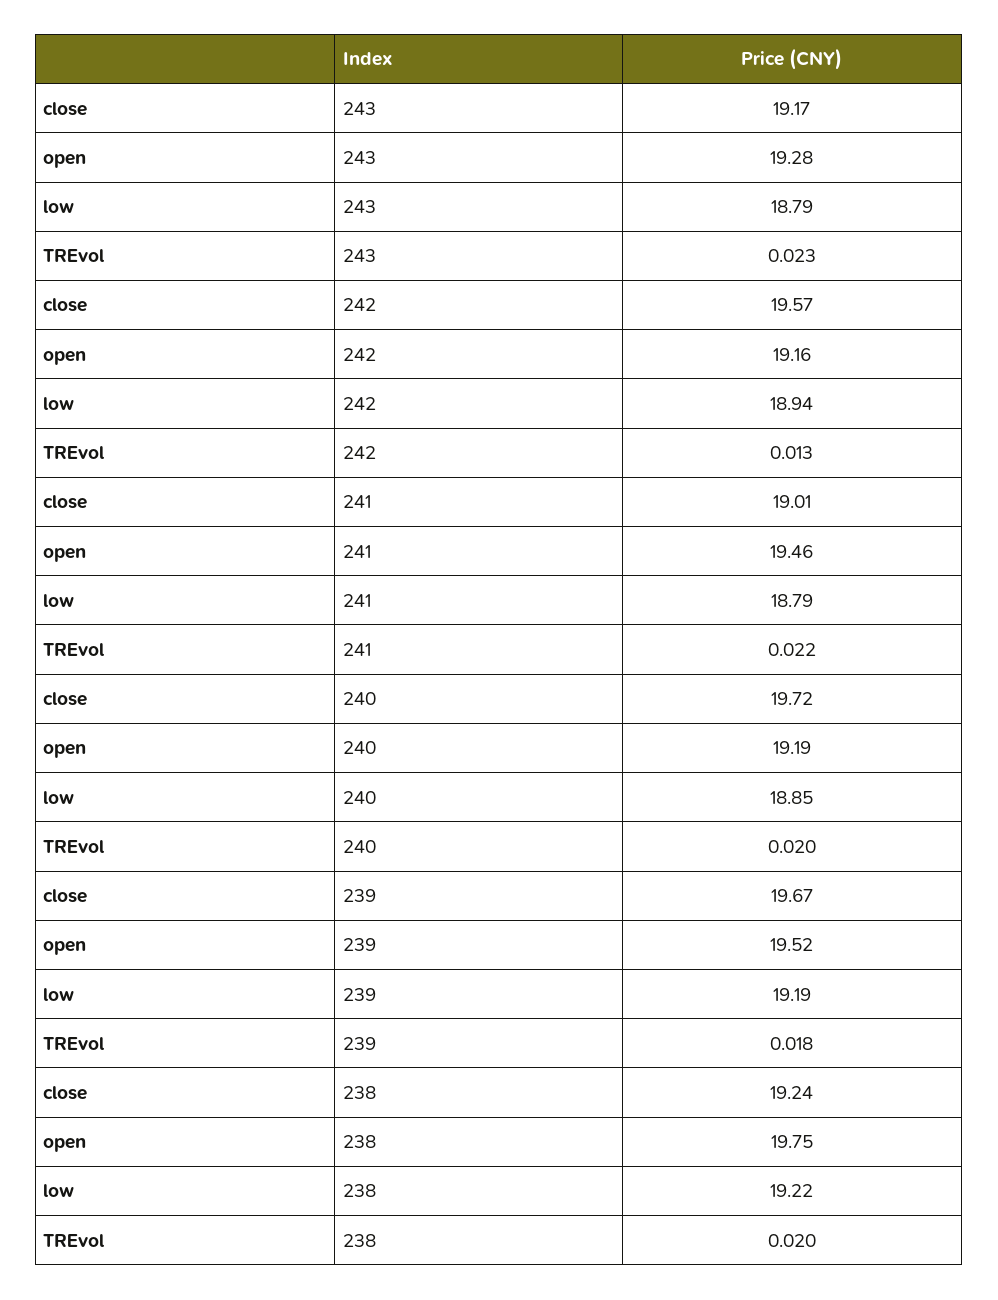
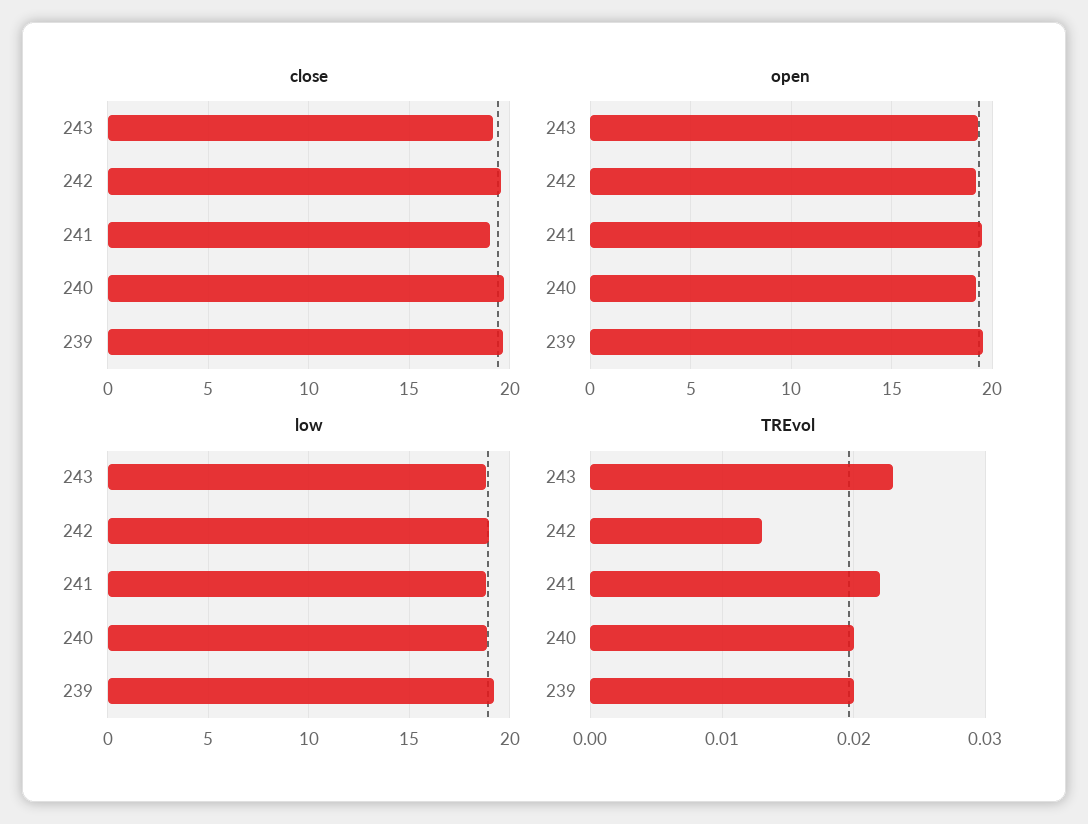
  {
    "close": {
      "243": 19.17,
      "242": 19.57,
      "241": 19.01,
      "240": 19.72,
-     "239": 19.67,
+     "239": 19.67
-     "238": 19.24
    },
    "open": {
      "243": 19.28,
      "242": 19.16,
      "241": 19.46,
      "240": 19.19,
-     "239": 19.52,
+     "239": 19.52
-     "238": 19.75
    },
    "low": {
      "243": 18.79,
      "242": 18.94,
      "241": 18.79,
      "240": 18.85,
-     "239": 19.19,
+     "239": 19.19
-     "238": 19.22
    },
    "TREvol": {
      "243": 0.023,
      "242": 0.013,
      "241": 0.022,
      "240": 0.02,
-     "239": 0.018,
+     "239": 0.02
-     "238": 0.02
    }
  }

